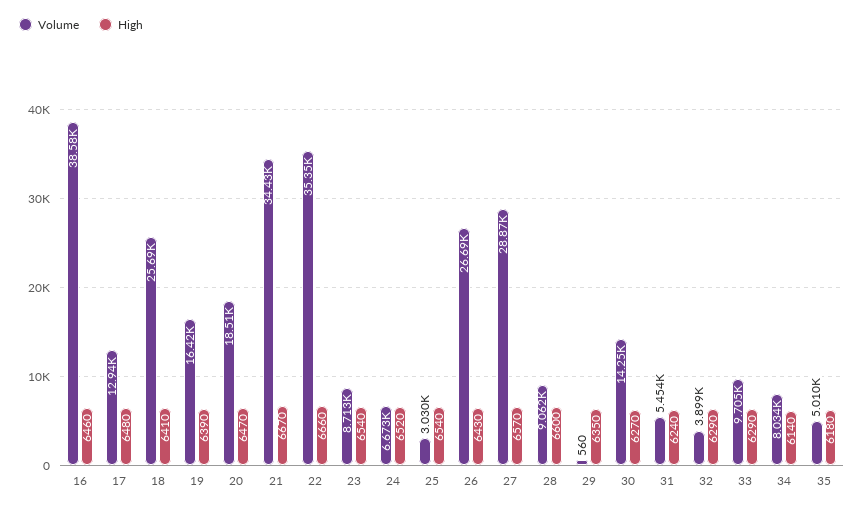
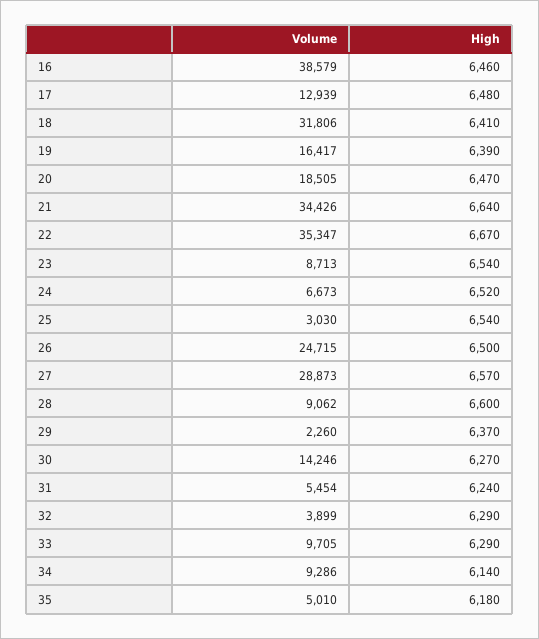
  {
    "Volume": {
      "16": 38579,
      "17": 12939,
-     "18": 25690,
+     "18": 31806,
      "19": 16417,
      "20": 18505,
      "21": 34426,
      "22": 35347,
      "23": 8713,
      "24": 6673,
      "25": 3030,
-     "26": 26690,
+     "26": 24715,
      "27": 28873,
      "28": 9062,
-     "29": 560,
+     "29": 2260,
      "30": 14246,
      "31": 5454,
      "32": 3899,
      "33": 9705,
-     "34": 8034,
+     "34": 9286,
      "35": 5010
    },
    "High": {
      "16": 6460,
      "17": 6480,
      "18": 6410,
      "19": 6390,
      "20": 6470,
-     "21": 6670,
+     "21": 6640,
-     "22": 6660,
+     "22": 6670,
      "23": 6540,
      "24": 6520,
      "25": 6540,
-     "26": 6430,
+     "26": 6500,
      "27": 6570,
      "28": 6600,
-     "29": 6350,
+     "29": 6370,
      "30": 6270,
      "31": 6240,
      "32": 6290,
      "33": 6290,
      "34": 6140,
      "35": 6180
    }
  }

